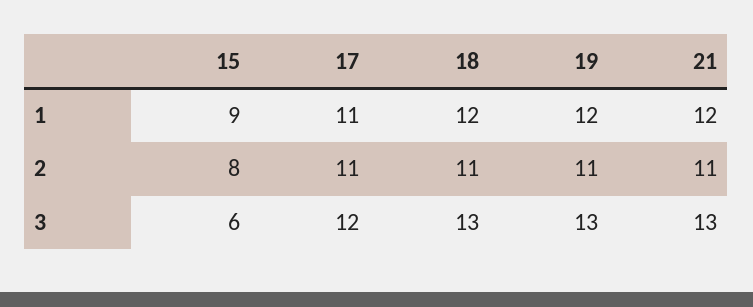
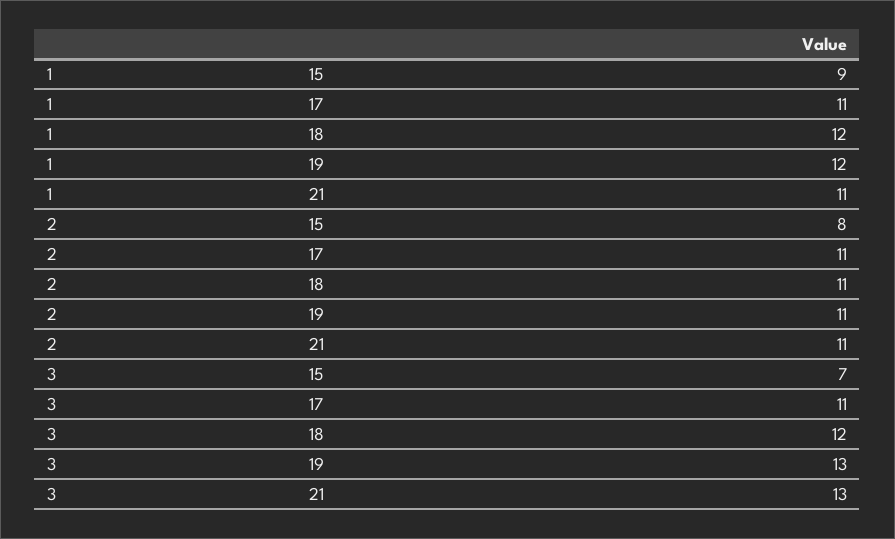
  {
    "15": {
      "1": 9,
      "2": 8,
-     "3": 6
+     "3": 7
    },
    "17": {
      "1": 11,
      "2": 11,
-     "3": 12
+     "3": 11
    },
    "18": {
      "1": 12,
      "2": 11,
-     "3": 13
+     "3": 12
    },
    "19": {
      "1": 12,
      "2": 11,
      "3": 13
    },
    "21": {
-     "1": 12,
+     "1": 11,
      "2": 11,
      "3": 13
    }
  }

